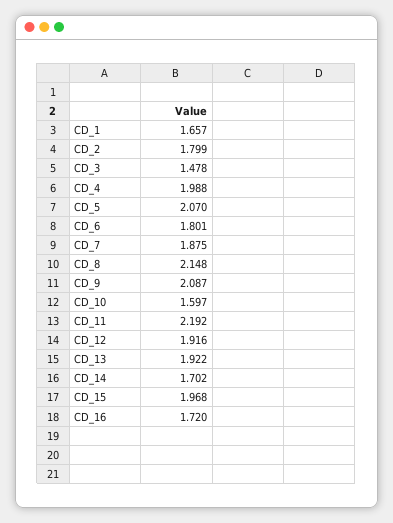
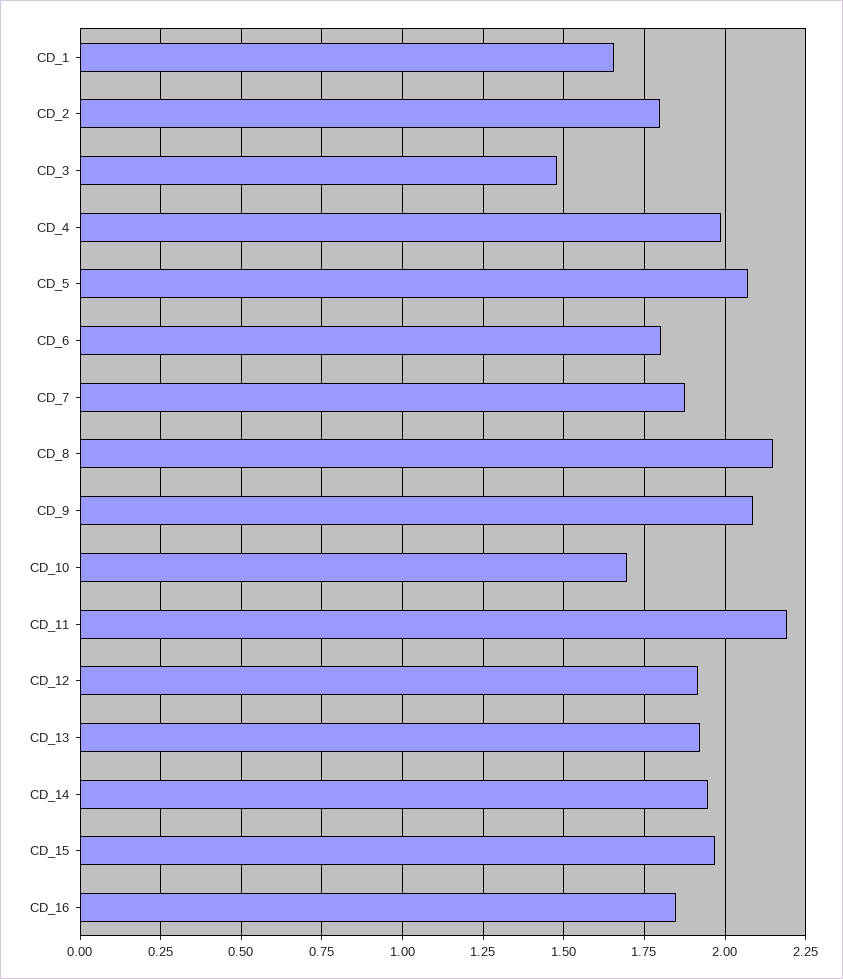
  {
    "CD_1": 1.657,
    "CD_2": 1.799,
    "CD_3": 1.478,
    "CD_4": 1.988,
    "CD_5": 2.07,
    "CD_6": 1.801,
    "CD_7": 1.875,
    "CD_8": 2.148,
    "CD_9": 2.087,
-   "CD_10": 1.597,
+   "CD_10": 1.7,
    "CD_11": 2.192,
    "CD_12": 1.916,
    "CD_13": 1.922,
-   "CD_14": 1.702,
+   "CD_14": 1.95,
    "CD_15": 1.968,
-   "CD_16": 1.72
+   "CD_16": 1.85
  }

